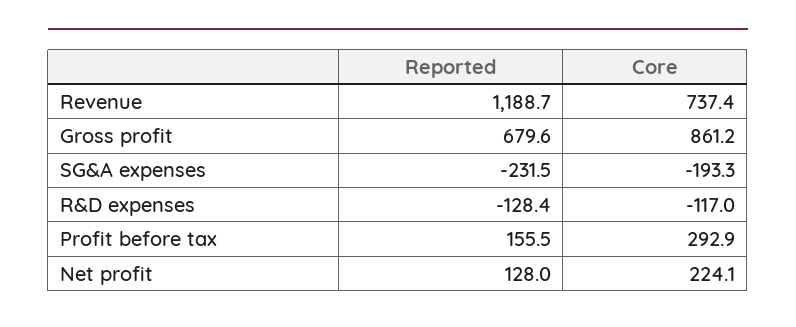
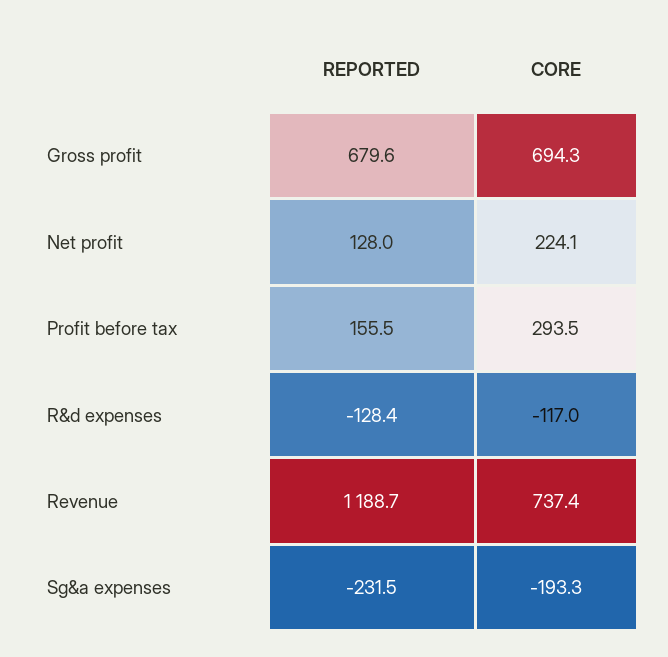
  {
    "Reported": {
      "Revenue": 1188.7,
      "Gross profit": 679.6,
      "SG&A expenses": -231.5,
      "R&D expenses": -128.4,
      "Profit before tax": 155.5,
      "Net profit": 128
    },
    "Core": {
      "Revenue": 737.4,
-     "Gross profit": 861.2,
+     "Gross profit": 694.3,
      "SG&A expenses": -193.3,
      "R&D expenses": -117,
-     "Profit before tax": 292.9,
+     "Profit before tax": 293.5,
      "Net profit": 224.1
    }
  }

